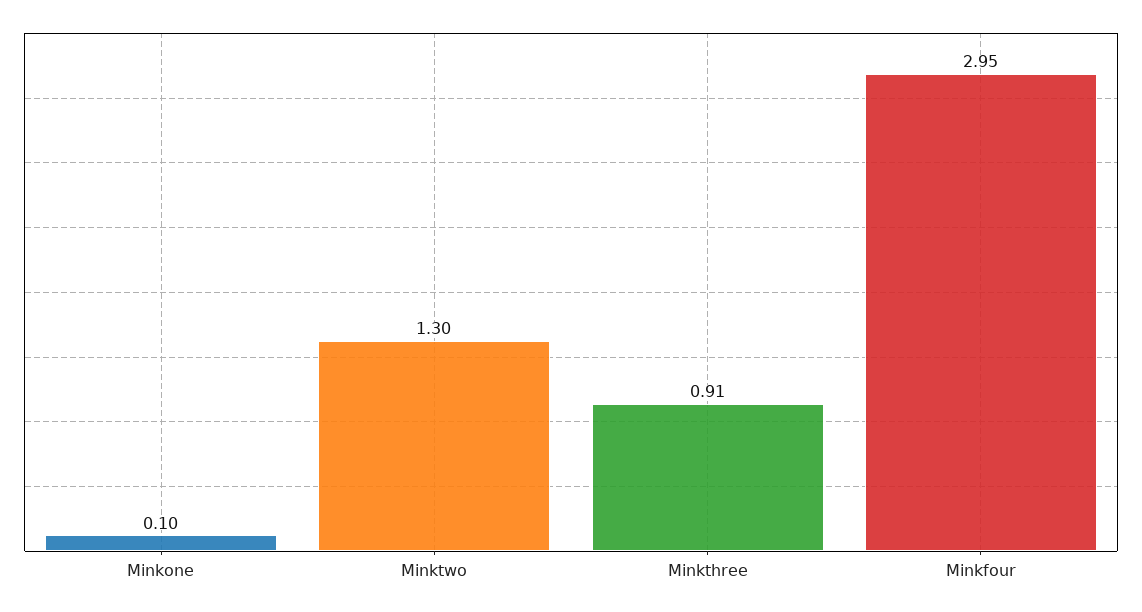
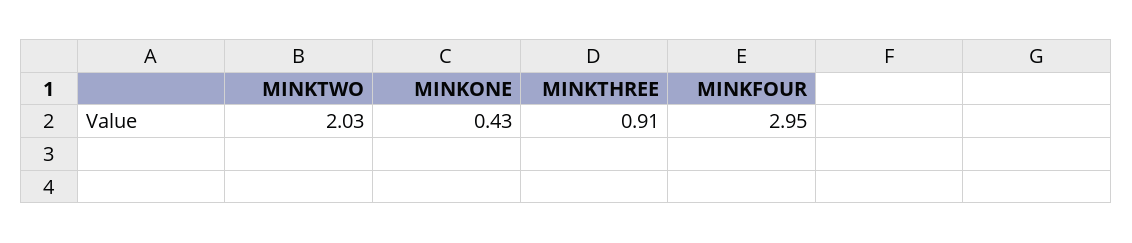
  {
-   "Minkone": 0.1,
+   "Minkone": 0.43,
-   "Minktwo": 1.3,
+   "Minktwo": 2.03,
    "Minkthree": 0.91,
    "Minkfour": 2.95
  }

